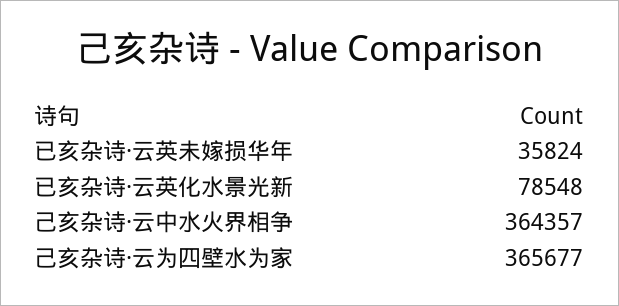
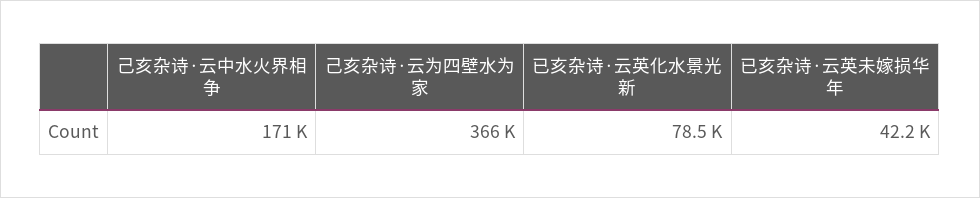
  {
-   "已亥杂诗·云英未嫁损华年": 35824,
+   "已亥杂诗·云英未嫁损华年": 42200,
    "已亥杂诗·云英化水景光新": 78548,
-   "己亥杂诗·云中水火界相争": 364357,
+   "己亥杂诗·云中水火界相争": 171000,
    "己亥杂诗·云为四壁水为家": 365677
  }

